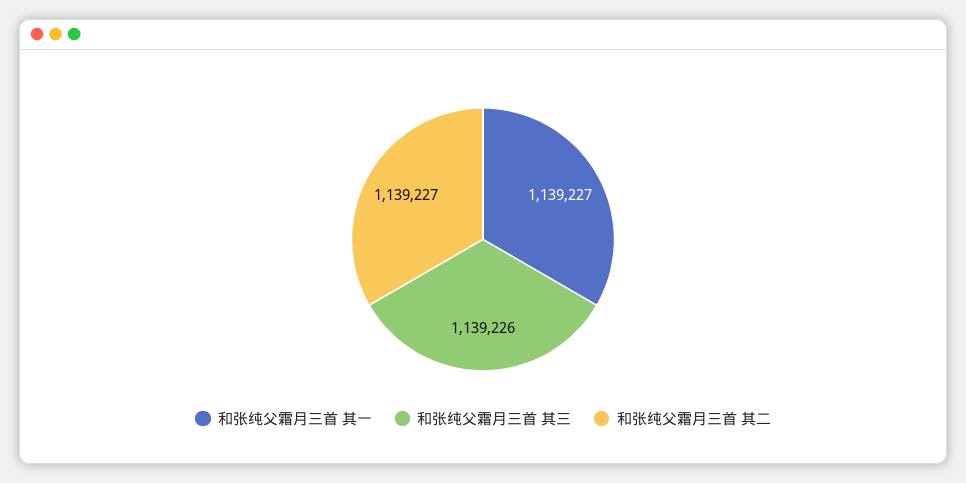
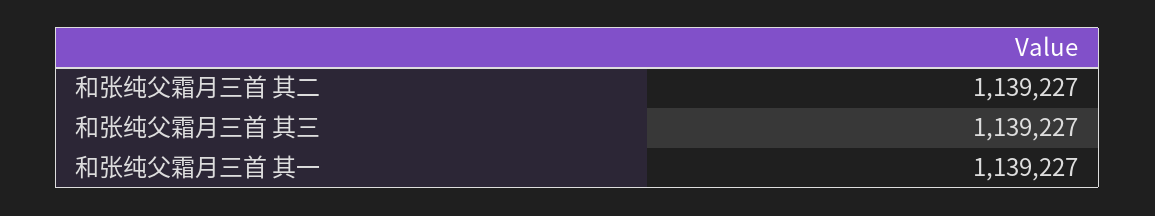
  {
    "和张纯父霜月三首 其一": 1139227,
-   "和张纯父霜月三首 其三": 1139226,
+   "和张纯父霜月三首 其三": 1139227,
    "和张纯父霜月三首 其二": 1139227
  }

